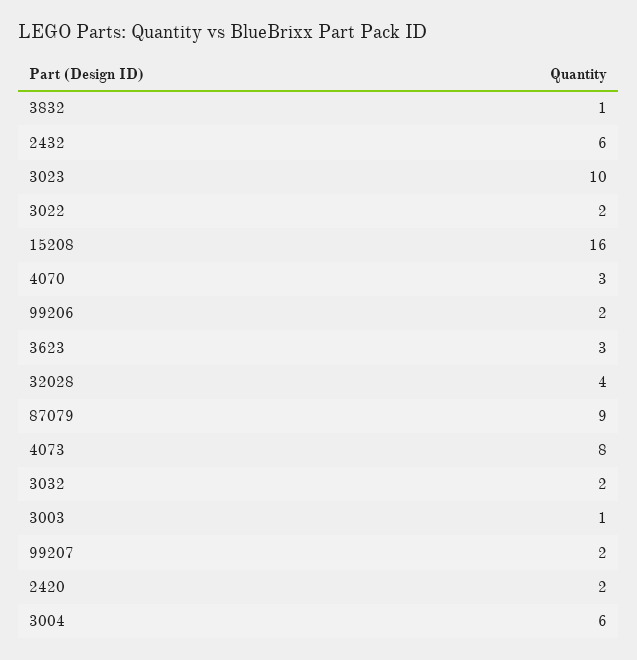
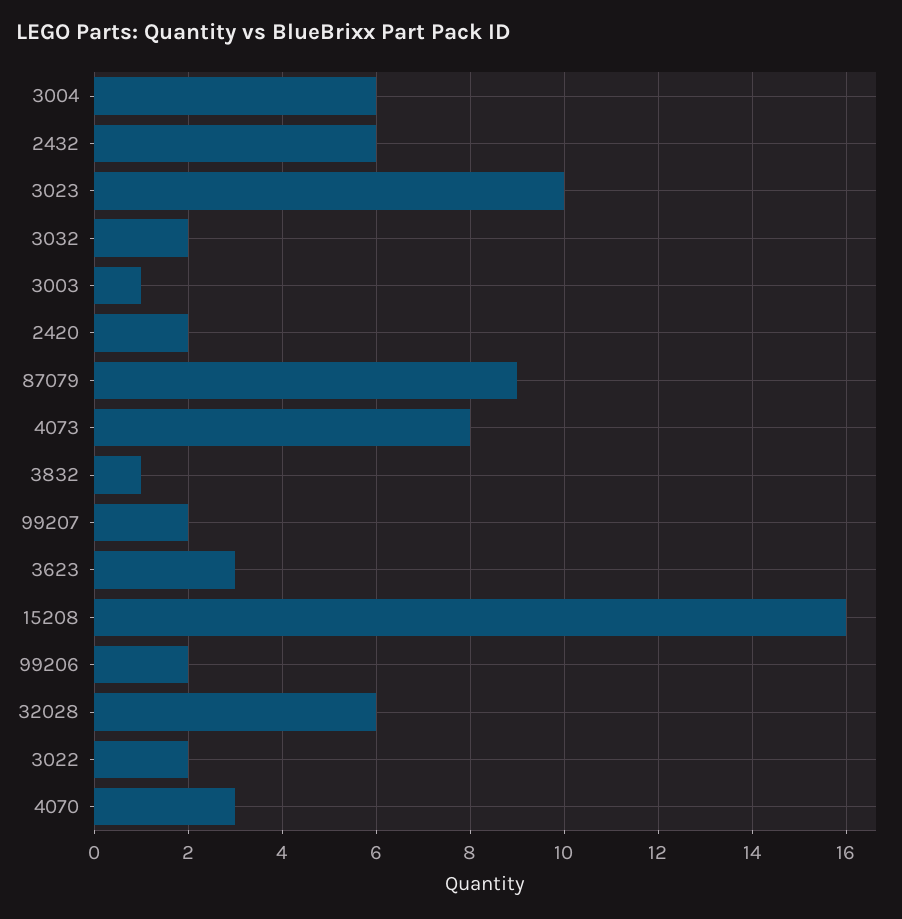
  {
    "3832": 1,
    "2432": 6,
    "3023": 10,
    "3022": 2,
    "15208": 16,
    "4070": 3,
    "99206": 2,
    "3623": 3,
-   "32028": 4,
+   "32028": 6,
    "87079": 9,
    "4073": 8,
    "3032": 2,
    "3003": 1,
    "99207": 2,
    "2420": 2,
    "3004": 6
  }

